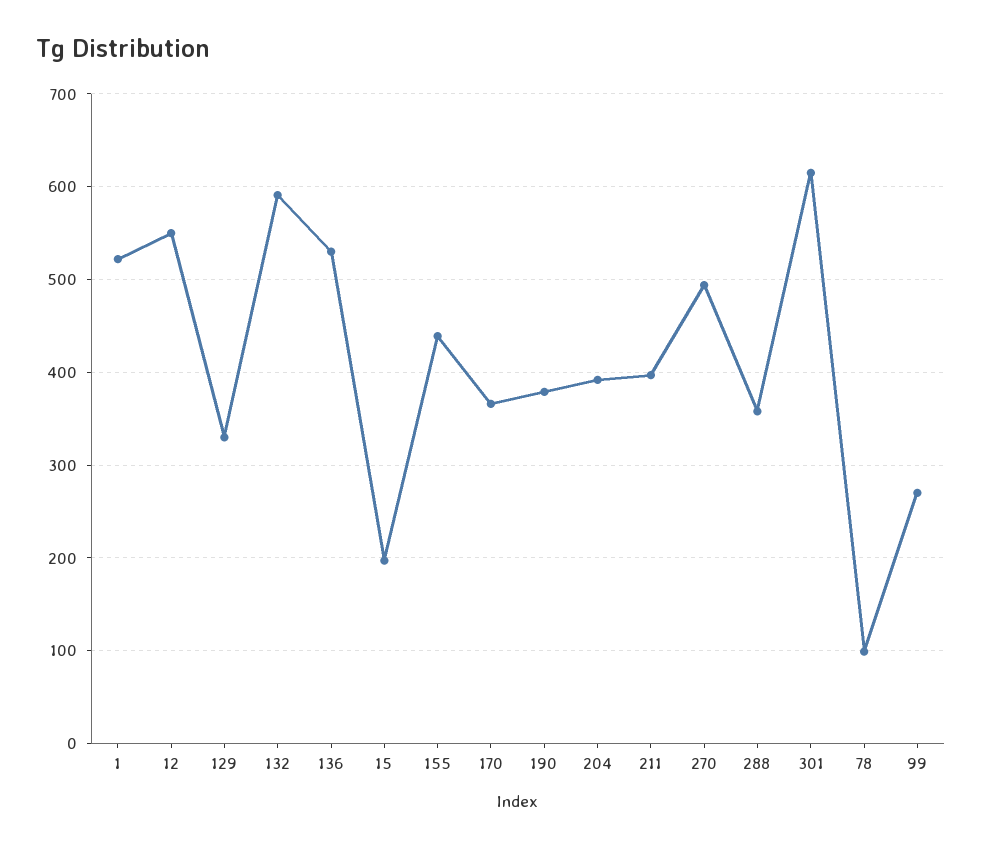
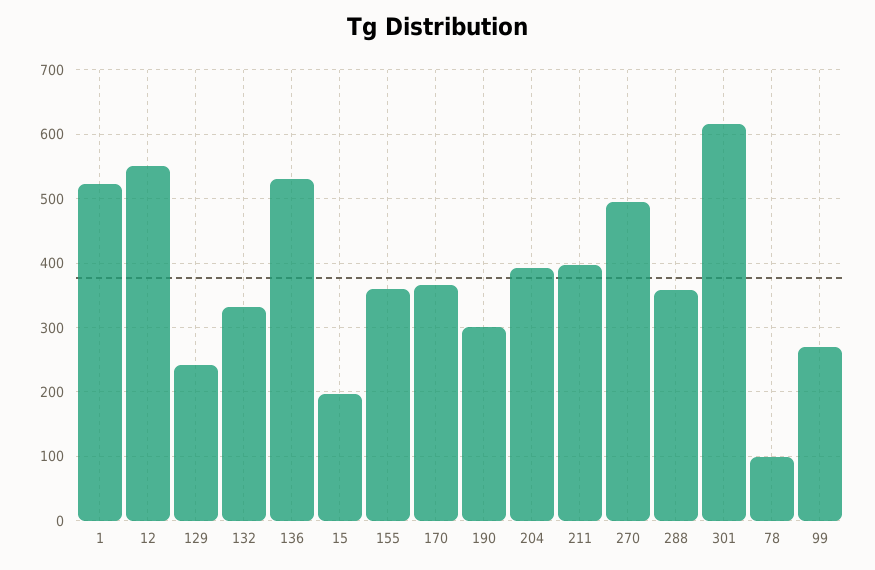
  {
    "1": 520,
    "12": 550,
-   "129": 330,
+   "129": 240,
-   "132": 590,
+   "132": 330,
    "136": 530,
    "15": 200,
-   "155": 440,
+   "155": 360,
    "170": 370,
-   "190": 380,
+   "190": 300,
    "204": 390,
    "211": 400,
    "270": 490,
    "288": 360,
    "301": 620,
    "78": 100,
    "99": 270
  }

